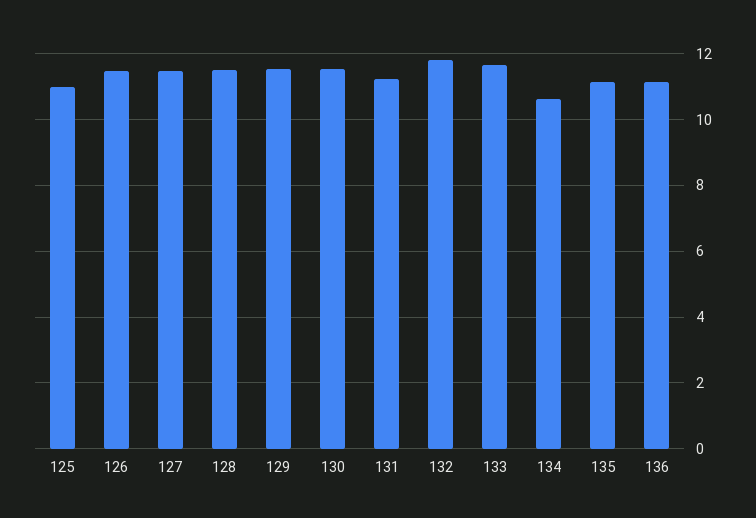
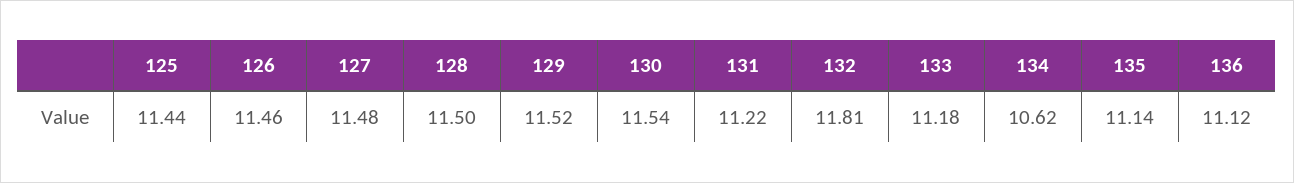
  {
-   "125": 11,
+   "125": 11.44,
    "126": 11.46,
    "127": 11.48,
    "128": 11.5,
    "129": 11.52,
    "130": 11.54,
    "131": 11.22,
    "132": 11.81,
-   "133": 11.6,
+   "133": 11.18,
    "134": 10.62,
    "135": 11.14,
    "136": 11.12
  }

